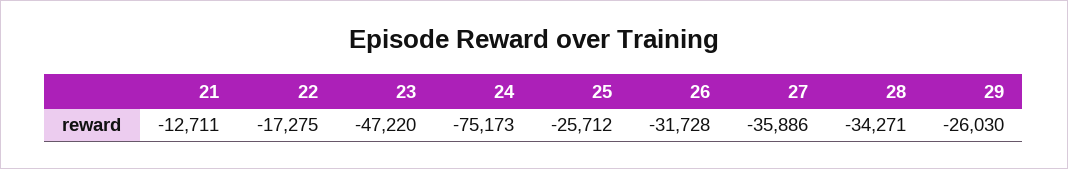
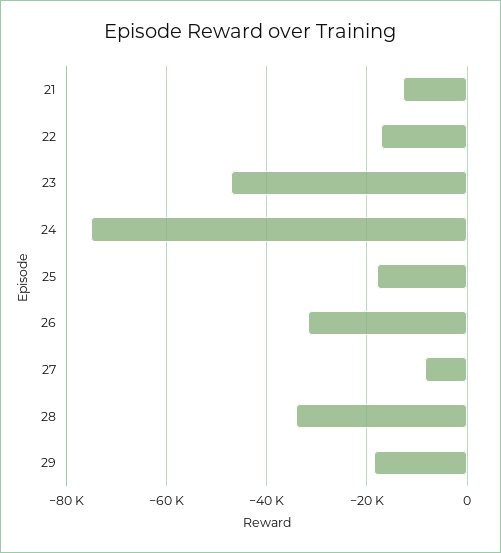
  {
    "21": -12711,
    "22": -17275,
    "23": -47220,
    "24": -75173,
-   "25": -25712,
+   "25": -18000,
    "26": -31728,
-   "27": -35886,
+   "27": -8000,
    "28": -34271,
-   "29": -26030
+   "29": -18000
  }

